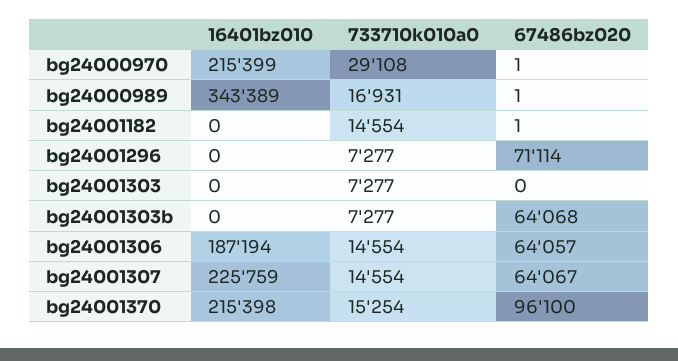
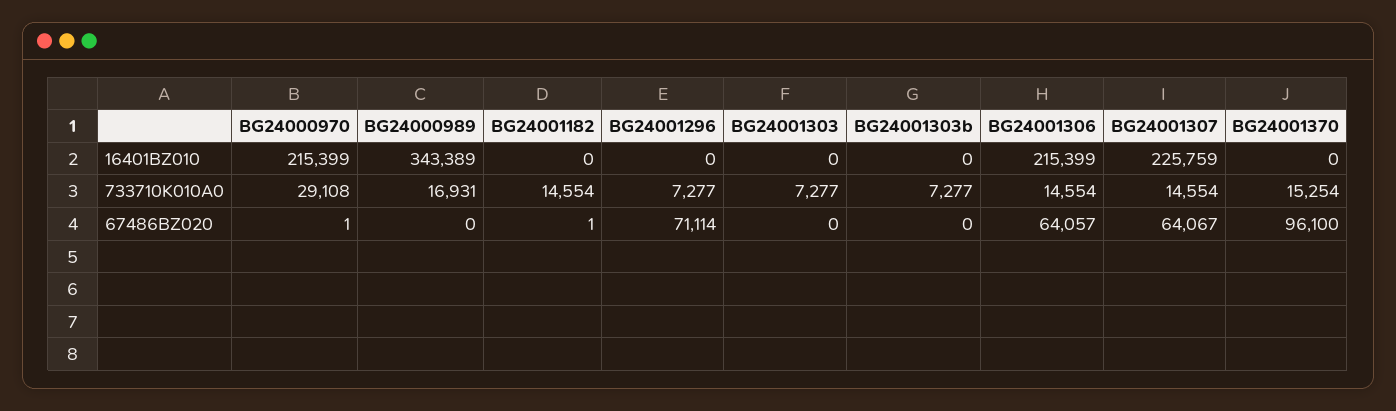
  {
    "16401bz010": {
      "bg24000970": 215399,
      "bg24000989": 343389,
      "bg24001182": 0,
      "bg24001296": 0,
      "bg24001303": 0,
      "bg24001303b": 0,
-     "bg24001306": 187194,
+     "bg24001306": 215399,
      "bg24001307": 225759,
-     "bg24001370": 215398
+     "bg24001370": 0
    },
    "733710k010a0": {
      "bg24000970": 29108,
      "bg24000989": 16931,
      "bg24001182": 14554,
      "bg24001296": 7277,
      "bg24001303": 7277,
      "bg24001303b": 7277,
      "bg24001306": 14554,
      "bg24001307": 14554,
      "bg24001370": 15254
    },
    "67486bz020": {
      "bg24000970": 1,
-     "bg24000989": 1,
+     "bg24000989": 0,
      "bg24001182": 1,
      "bg24001296": 71114,
      "bg24001303": 0,
-     "bg24001303b": 64068,
+     "bg24001303b": 0,
      "bg24001306": 64057,
      "bg24001307": 64067,
      "bg24001370": 96100
    }
  }

